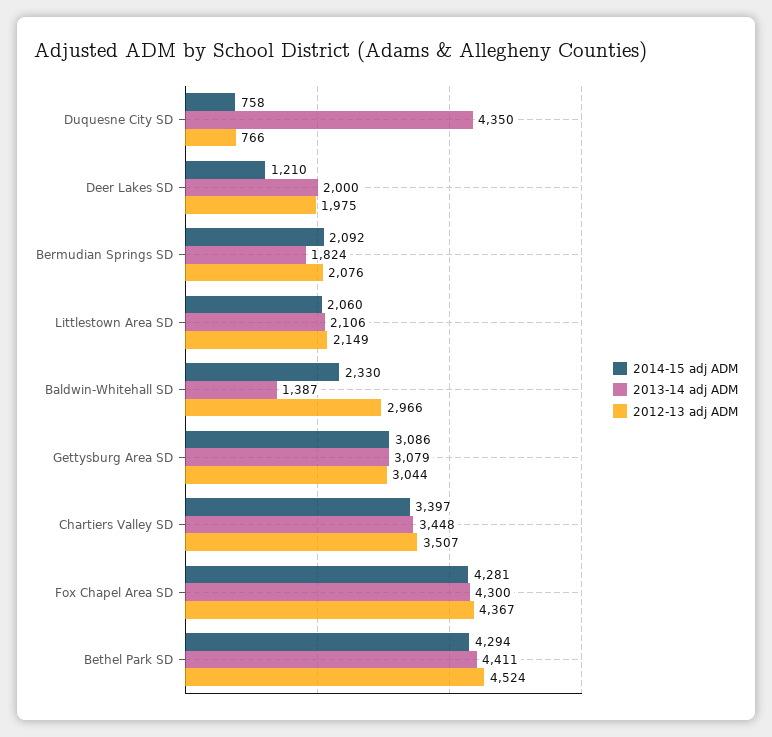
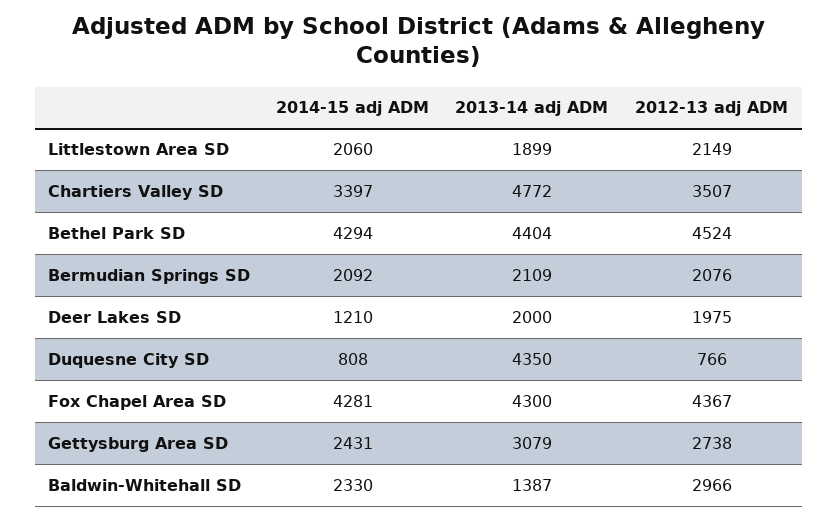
  {
    "2014-15 adj ADM": {
-     "Duquesne City SD": 758,
+     "Duquesne City SD": 808,
      "Deer Lakes SD": 1210,
      "Bermudian Springs SD": 2092,
      "Littlestown Area SD": 2060,
      "Baldwin-Whitehall SD": 2330,
-     "Gettysburg Area SD": 3086,
+     "Gettysburg Area SD": 2431,
      "Chartiers Valley SD": 3397,
      "Fox Chapel Area SD": 4281,
      "Bethel Park SD": 4294
    },
    "2013-14 adj ADM": {
      "Duquesne City SD": 4350,
      "Deer Lakes SD": 2000,
-     "Bermudian Springs SD": 1824,
+     "Bermudian Springs SD": 2109,
-     "Littlestown Area SD": 2106,
+     "Littlestown Area SD": 1899,
      "Baldwin-Whitehall SD": 1387,
      "Gettysburg Area SD": 3079,
-     "Chartiers Valley SD": 3448,
+     "Chartiers Valley SD": 4772,
      "Fox Chapel Area SD": 4300,
-     "Bethel Park SD": 4411
+     "Bethel Park SD": 4404
    },
    "2012-13 adj ADM": {
      "Duquesne City SD": 766,
      "Deer Lakes SD": 1975,
      "Bermudian Springs SD": 2076,
      "Littlestown Area SD": 2149,
      "Baldwin-Whitehall SD": 2966,
-     "Gettysburg Area SD": 3044,
+     "Gettysburg Area SD": 2738,
      "Chartiers Valley SD": 3507,
      "Fox Chapel Area SD": 4367,
      "Bethel Park SD": 4524
    }
  }

